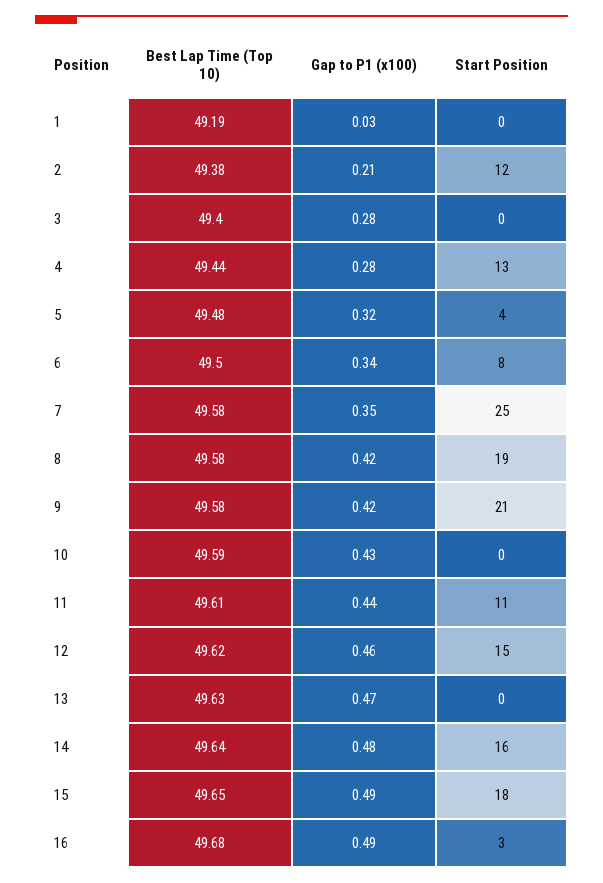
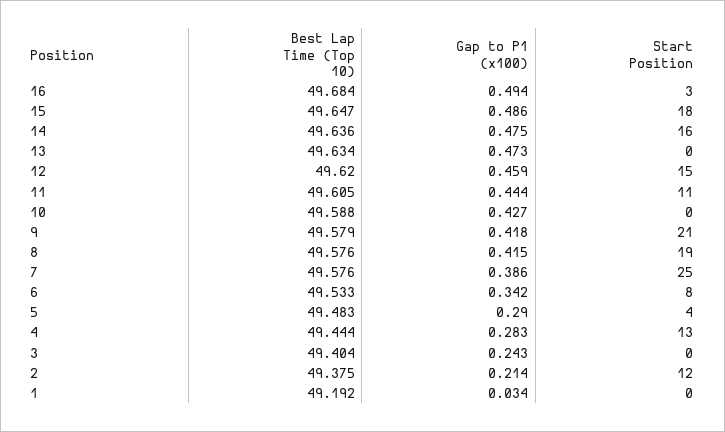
  {
    "Best Lap Time (Top 10)": {
      "1": 49.192,
      "2": 49.375,
      "3": 49.404,
      "4": 49.444,
      "5": 49.483,
-     "6": 49.5,
+     "6": 49.533,
      "7": 49.576,
      "8": 49.576,
      "9": 49.579,
      "10": 49.588,
      "11": 49.605,
      "12": 49.62,
      "13": 49.634,
      "14": 49.636,
      "15": 49.647,
      "16": 49.684
    },
    "Gap to P1 (x100)": {
      "1": 0.034,
      "2": 0.214,
-     "3": 0.28,
+     "3": 0.243,
      "4": 0.283,
-     "5": 0.32,
+     "5": 0.29,
      "6": 0.342,
-     "7": 0.35,
+     "7": 0.386,
      "8": 0.415,
      "9": 0.418,
      "10": 0.427,
      "11": 0.444,
      "12": 0.459,
      "13": 0.473,
      "14": 0.475,
      "15": 0.486,
      "16": 0.494
    },
    "Start Position": {
      "1": 0,
      "2": 12,
      "3": 0,
      "4": 13,
      "5": 4,
      "6": 8,
      "7": 25,
      "8": 19,
      "9": 21,
      "10": 0,
      "11": 11,
      "12": 15,
      "13": 0,
      "14": 16,
      "15": 18,
      "16": 3
    }
  }

